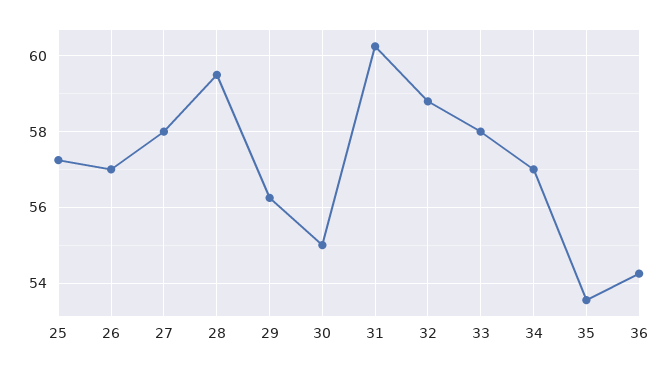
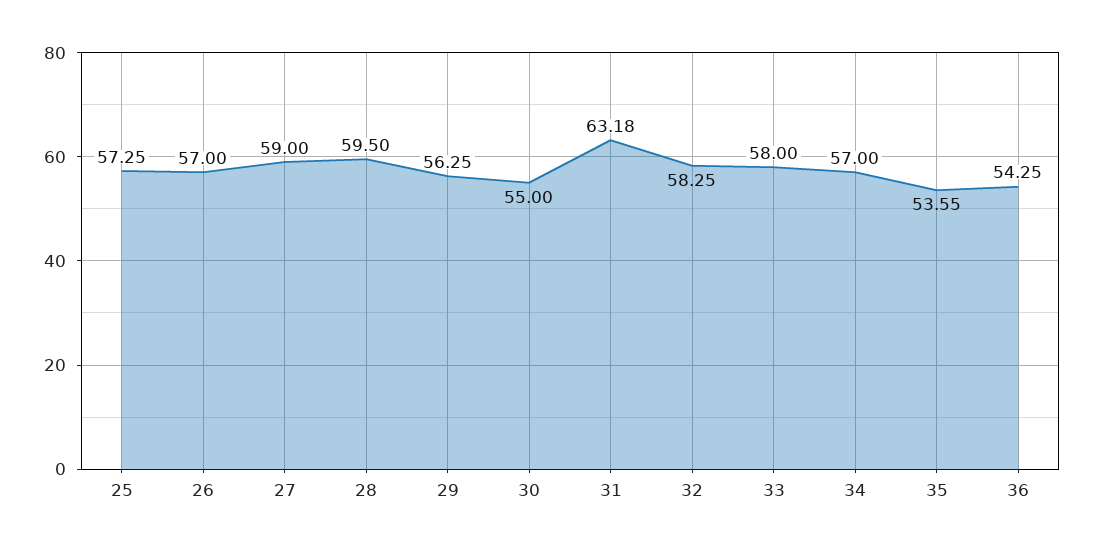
  {
    "25": 57.25,
    "26": 57,
-   "27": 58,
+   "27": 59,
    "28": 59.5,
    "29": 56.25,
    "30": 55,
-   "31": 60.2,
+   "31": 63.18,
-   "32": 58.8,
+   "32": 58.25,
    "33": 58,
    "34": 57,
    "35": 53.55,
    "36": 54.25
  }

